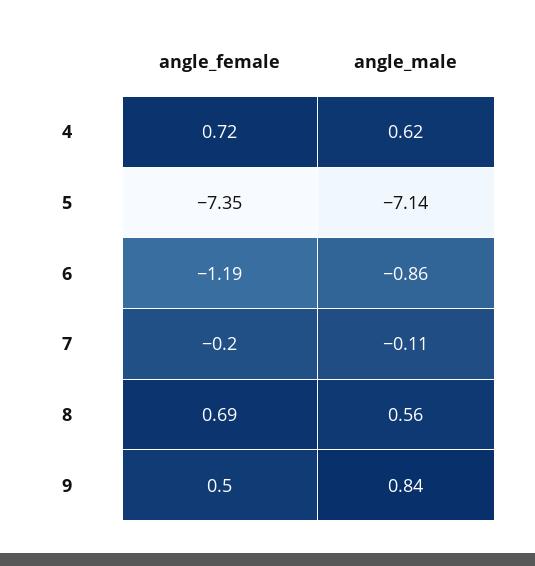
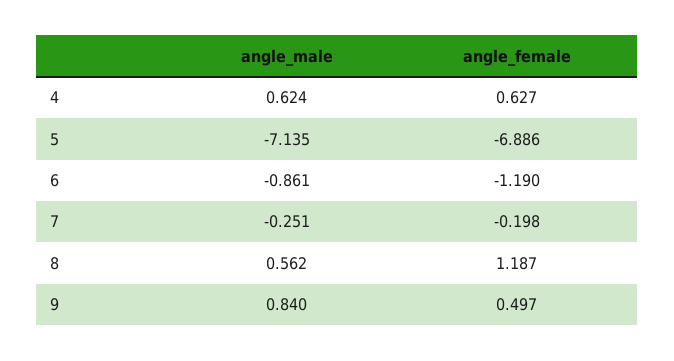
  {
    "angle_female": {
-     "4": 0.72,
+     "4": 0.627,
-     "5": -7.35,
+     "5": -6.886,
      "6": -1.19,
      "7": -0.198,
-     "8": 0.69,
+     "8": 1.187,
      "9": 0.497
    },
    "angle_male": {
      "4": 0.624,
      "5": -7.135,
      "6": -0.861,
-     "7": -0.11,
+     "7": -0.251,
      "8": 0.562,
      "9": 0.84
    }
  }

